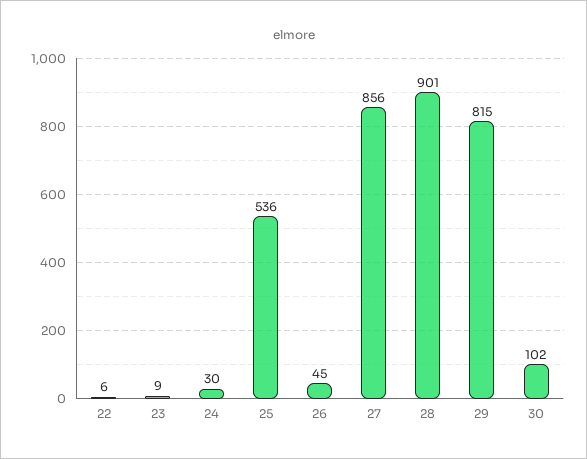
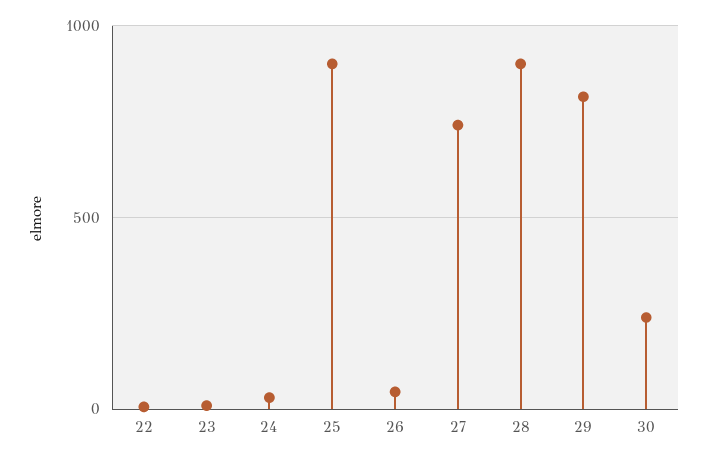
  {
    "22": 6,
    "23": 9,
    "24": 30,
-   "25": 536,
+   "25": 900,
    "26": 45,
-   "27": 856,
+   "27": 750,
    "28": 901,
    "29": 815,
-   "30": 102
+   "30": 250
  }

